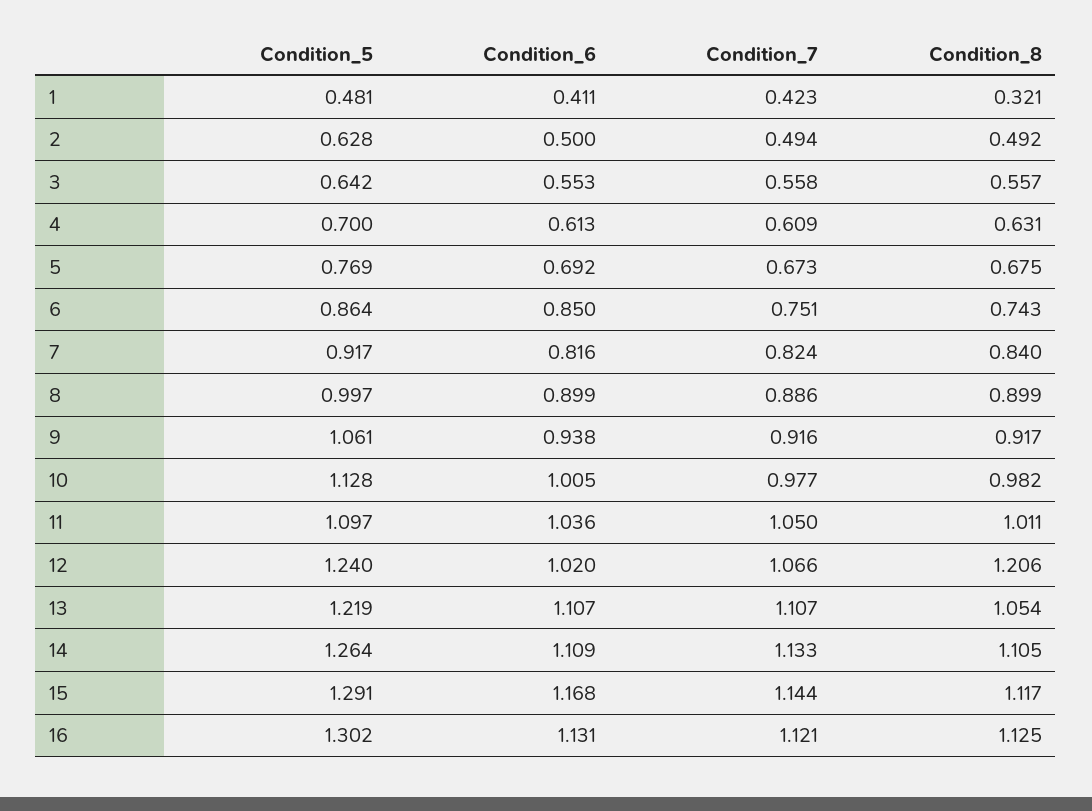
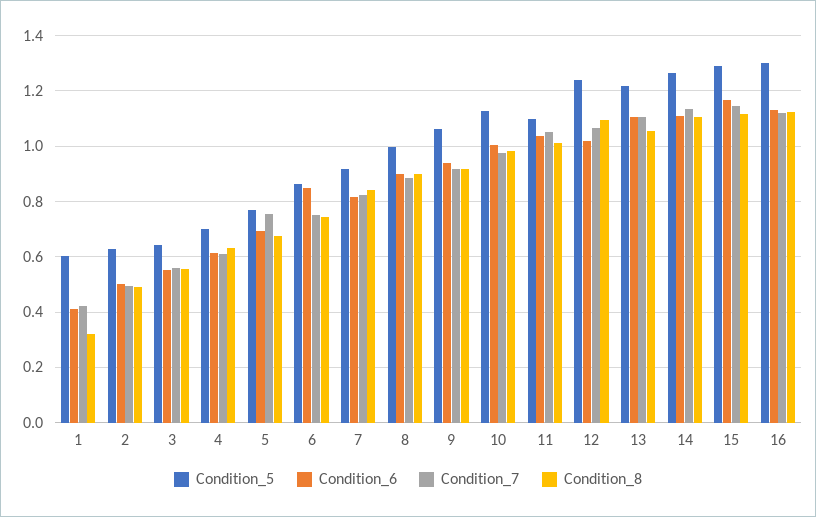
  {
    "Condition_5": {
-     "1": 0.481,
+     "1": 0.6,
      "2": 0.628,
      "3": 0.642,
      "4": 0.7,
      "5": 0.769,
      "6": 0.864,
      "7": 0.917,
      "8": 0.997,
      "9": 1.061,
      "10": 1.128,
      "11": 1.097,
      "12": 1.24,
      "13": 1.219,
      "14": 1.264,
      "15": 1.291,
      "16": 1.302
    },
    "Condition_6": {
      "1": 0.411,
      "2": 0.5,
      "3": 0.553,
      "4": 0.613,
      "5": 0.692,
      "6": 0.85,
      "7": 0.816,
      "8": 0.899,
      "9": 0.938,
      "10": 1.005,
      "11": 1.036,
      "12": 1.02,
      "13": 1.107,
      "14": 1.109,
      "15": 1.168,
      "16": 1.131
    },
    "Condition_7": {
      "1": 0.423,
      "2": 0.494,
      "3": 0.558,
      "4": 0.609,
-     "5": 0.673,
+     "5": 0.75,
      "6": 0.751,
      "7": 0.824,
      "8": 0.886,
      "9": 0.916,
      "10": 0.977,
      "11": 1.05,
      "12": 1.066,
      "13": 1.107,
      "14": 1.133,
      "15": 1.144,
      "16": 1.121
    },
    "Condition_8": {
      "1": 0.321,
      "2": 0.492,
      "3": 0.557,
      "4": 0.631,
      "5": 0.675,
      "6": 0.743,
      "7": 0.84,
      "8": 0.899,
      "9": 0.917,
      "10": 0.982,
      "11": 1.011,
-     "12": 1.206,
+     "12": 1.1,
      "13": 1.054,
      "14": 1.105,
      "15": 1.117,
      "16": 1.125
    }
  }

